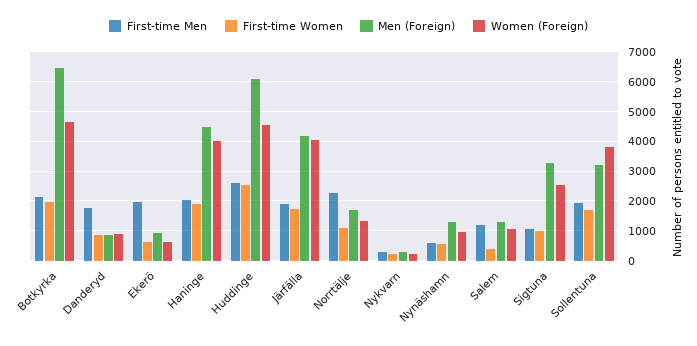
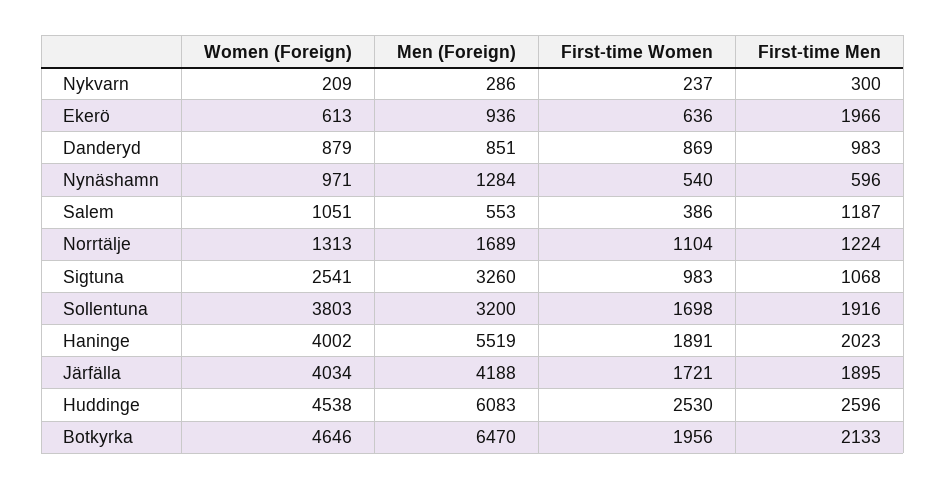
  {
    "First-time Men": {
      "Botkyrka": 2133,
-     "Danderyd": 1750,
+     "Danderyd": 983,
      "Ekerö": 1966,
      "Haninge": 2023,
      "Huddinge": 2596,
      "Järfälla": 1895,
-     "Norrtälje": 2250,
+     "Norrtälje": 1224,
      "Nykvarn": 300,
      "Nynäshamn": 596,
      "Salem": 1187,
      "Sigtuna": 1068,
      "Sollentuna": 1916
    },
    "First-time Women": {
      "Botkyrka": 1956,
      "Danderyd": 869,
      "Ekerö": 636,
      "Haninge": 1891,
      "Huddinge": 2530,
      "Järfälla": 1721,
      "Norrtälje": 1104,
      "Nykvarn": 237,
      "Nynäshamn": 540,
      "Salem": 386,
      "Sigtuna": 983,
      "Sollentuna": 1698
    },
    "Men (Foreign)": {
      "Botkyrka": 6470,
      "Danderyd": 851,
      "Ekerö": 936,
-     "Haninge": 4500,
+     "Haninge": 5519,
      "Huddinge": 6083,
      "Järfälla": 4188,
      "Norrtälje": 1689,
      "Nykvarn": 286,
      "Nynäshamn": 1284,
-     "Salem": 1250,
+     "Salem": 553,
      "Sigtuna": 3260,
      "Sollentuna": 3200
    },
    "Women (Foreign)": {
      "Botkyrka": 4646,
      "Danderyd": 879,
      "Ekerö": 613,
      "Haninge": 4002,
      "Huddinge": 4538,
      "Järfälla": 4034,
      "Norrtälje": 1313,
      "Nykvarn": 209,
      "Nynäshamn": 971,
      "Salem": 1051,
      "Sigtuna": 2541,
      "Sollentuna": 3803
    }
  }

